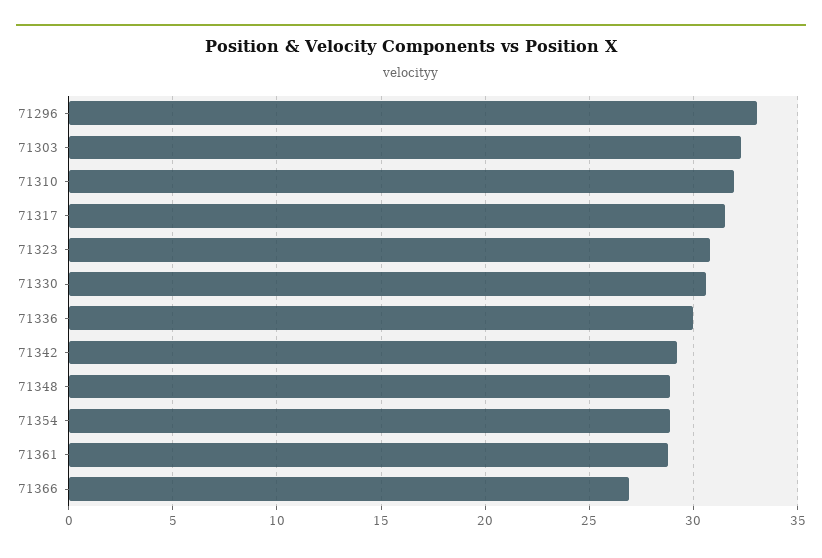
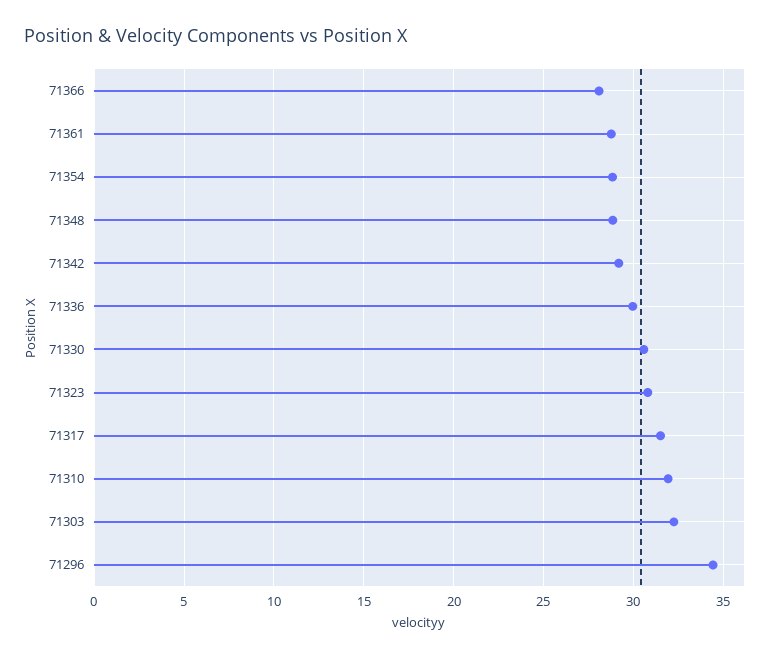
  {
-   "71296": 33,
+   "71296": 34.5,
    "71303": 32.5,
    "71310": 32,
    "71317": 31.5,
    "71323": 31,
    "71330": 30.5,
    "71336": 30,
    "71342": 29,
    "71348": 29,
    "71354": 29,
    "71361": 29,
-   "71366": 27
+   "71366": 28
  }

